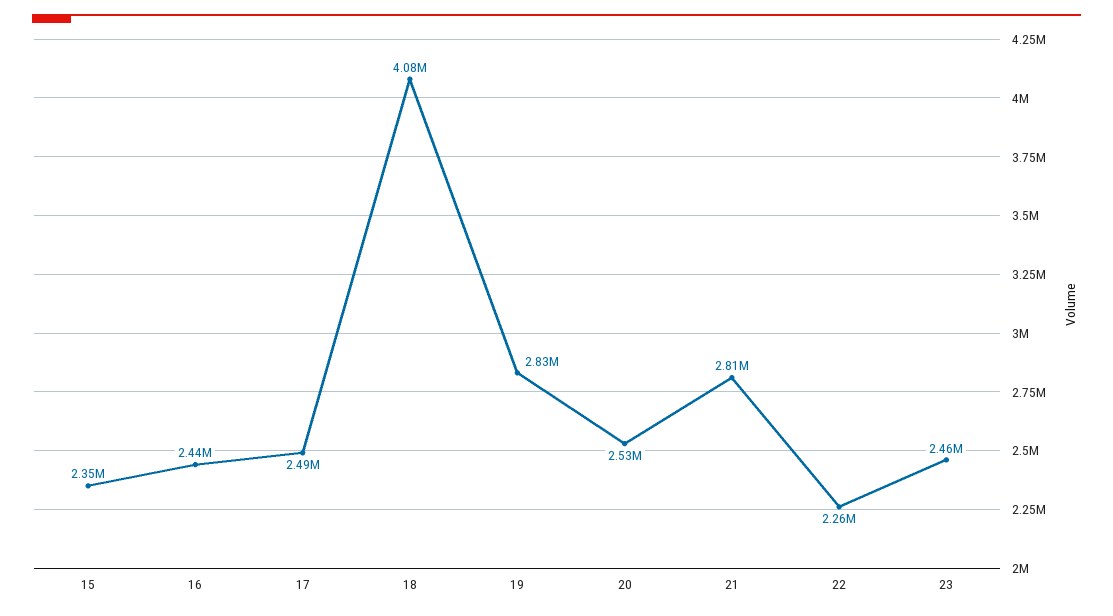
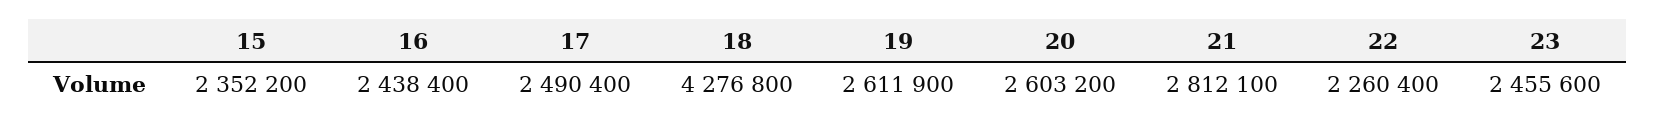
  {
    "15": 2352200,
    "16": 2438400,
    "17": 2490400,
-   "18": 4080000,
+   "18": 4276800,
-   "19": 2830000,
+   "19": 2611900,
-   "20": 2530000,
+   "20": 2603200,
    "21": 2812100,
    "22": 2260400,
    "23": 2455600
  }

